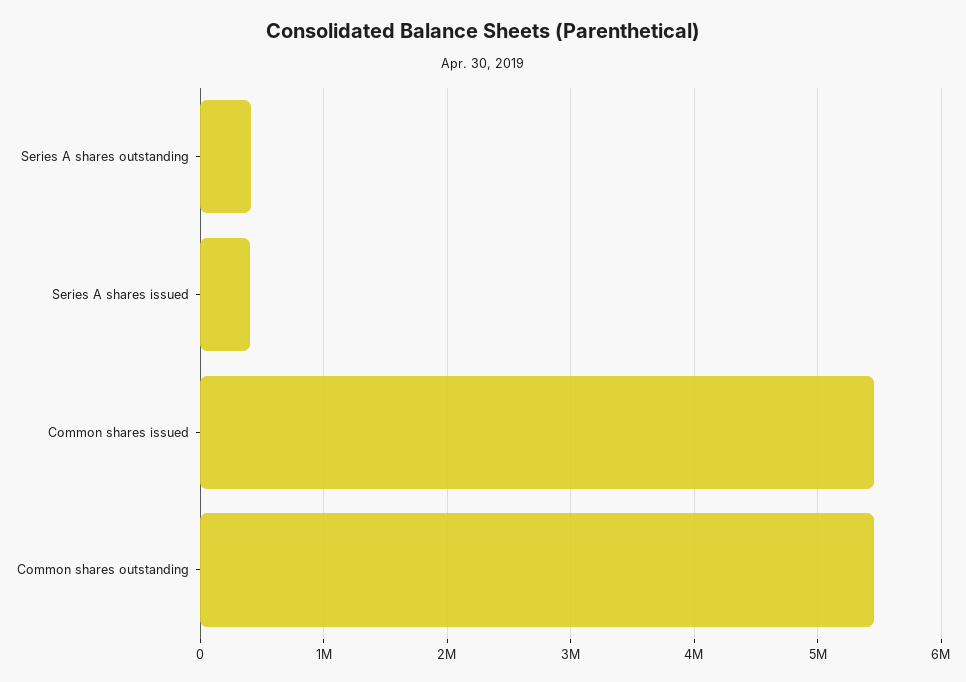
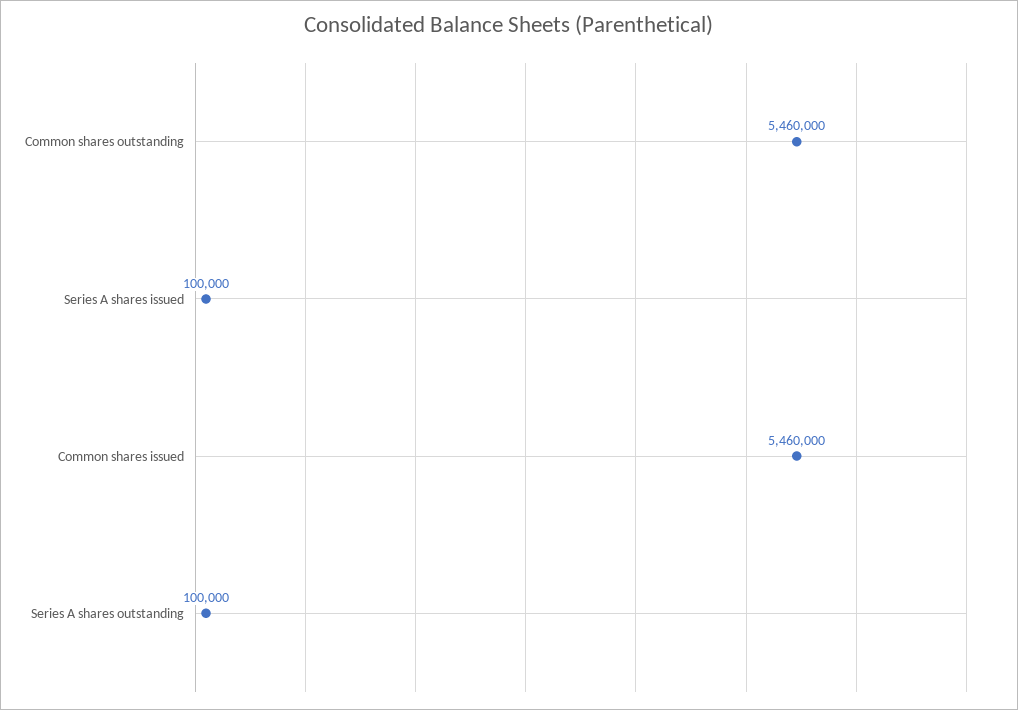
  {
-   "Series A shares outstanding": 400000,
+   "Series A shares outstanding": 100000,
-   "Series A shares issued": 400000,
+   "Series A shares issued": 100000,
    "Common shares issued": 5460000,
    "Common shares outstanding": 5460000
  }

